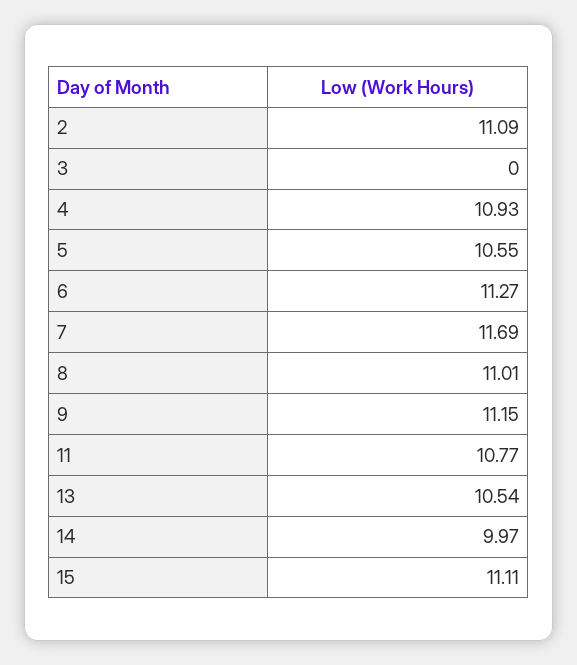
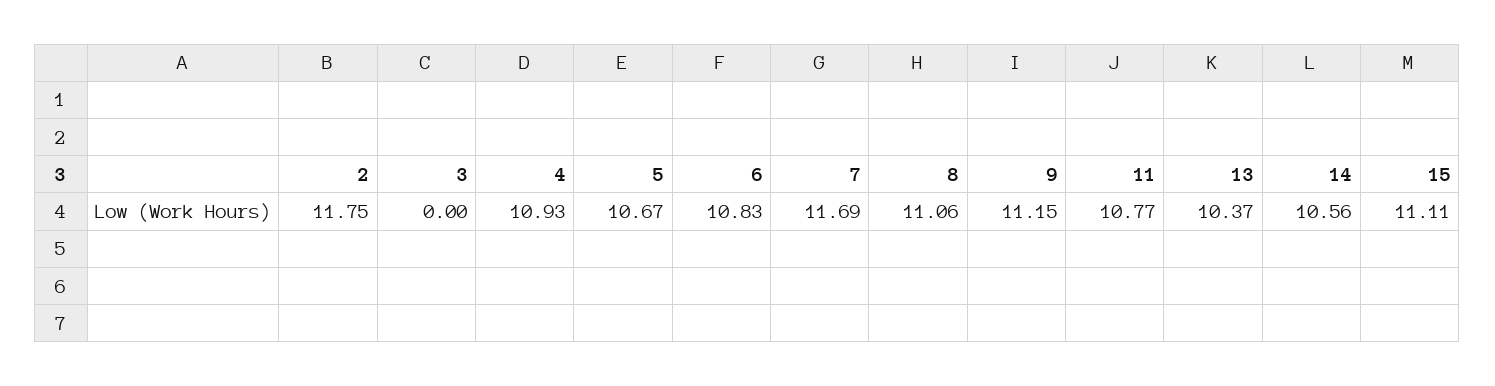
  {
-   "2": 11.09,
+   "2": 11.75,
    "3": 0,
    "4": 10.93,
-   "5": 10.55,
+   "5": 10.67,
-   "6": 11.27,
+   "6": 10.83,
    "7": 11.69,
-   "8": 11.01,
+   "8": 11.06,
    "9": 11.15,
    "11": 10.77,
-   "13": 10.54,
+   "13": 10.37,
-   "14": 9.97,
+   "14": 10.56,
    "15": 11.11
  }

